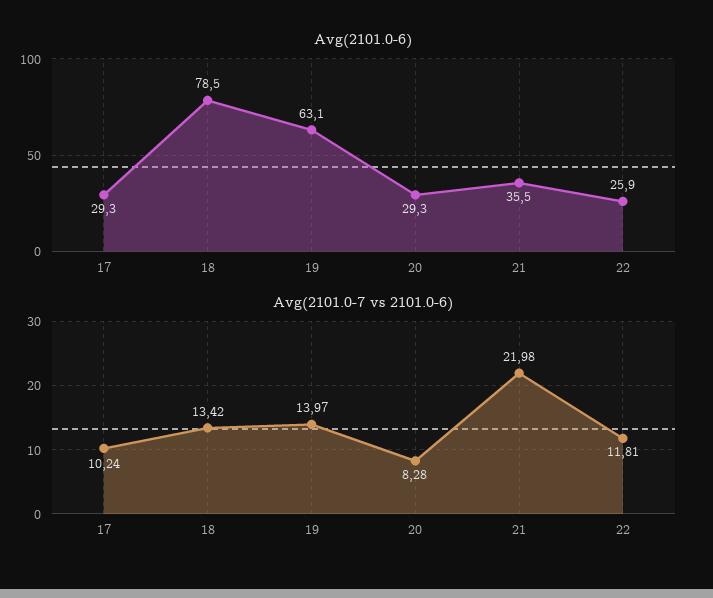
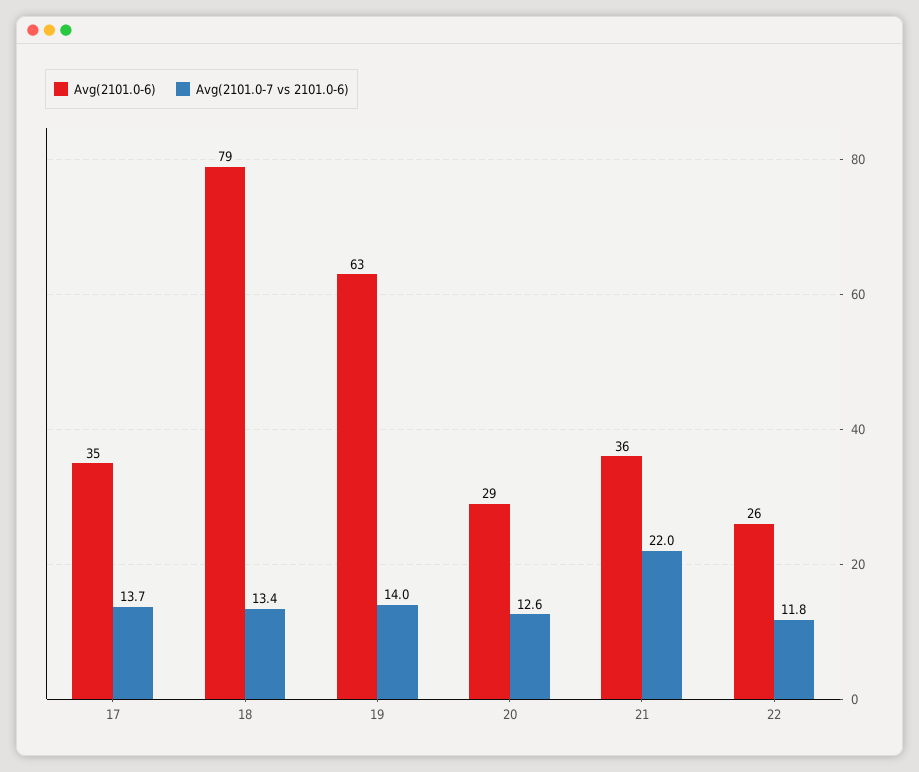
  {
    "Avg(2101.0-6)": {
-     "17": 29.3,
+     "17": 35,
      "18": 78.5,
      "19": 63.1,
      "20": 29.3,
      "21": 35.5,
      "22": 25.9
    },
    "Avg(2101.0-7 vs 2101.0-6)": {
-     "17": 10.24,
+     "17": 13.7,
      "18": 13.42,
      "19": 13.97,
-     "20": 8.28,
+     "20": 12.6,
      "21": 21.98,
      "22": 11.81
    }
  }

